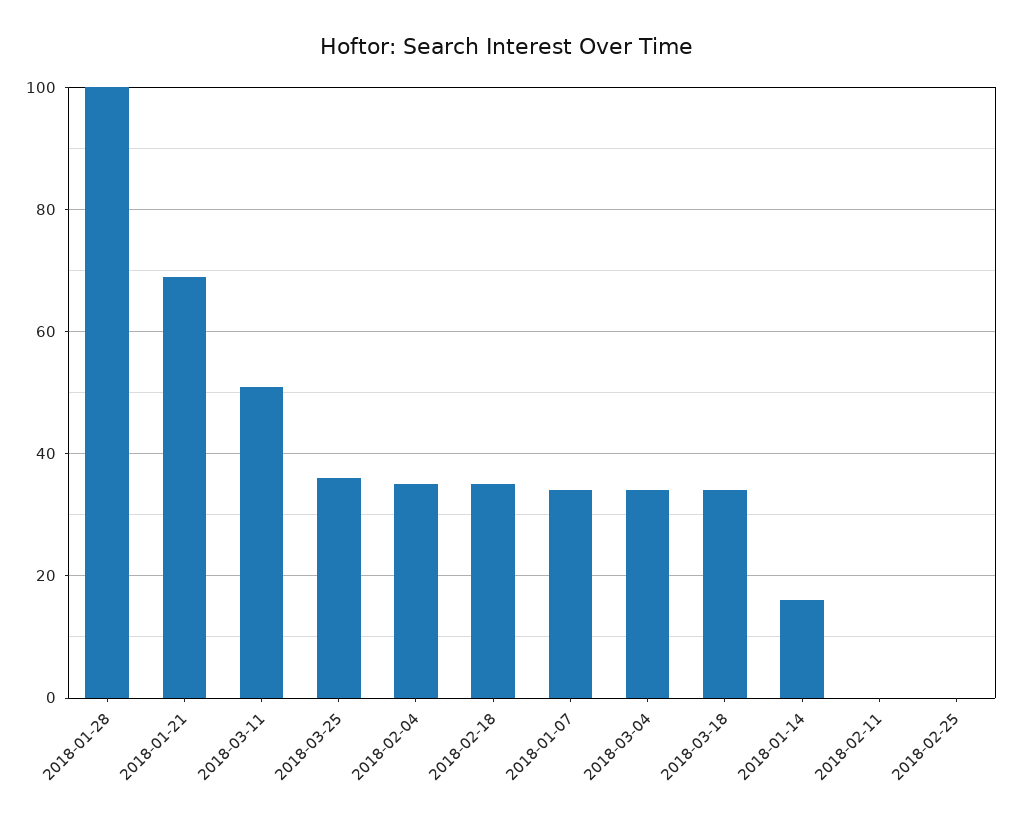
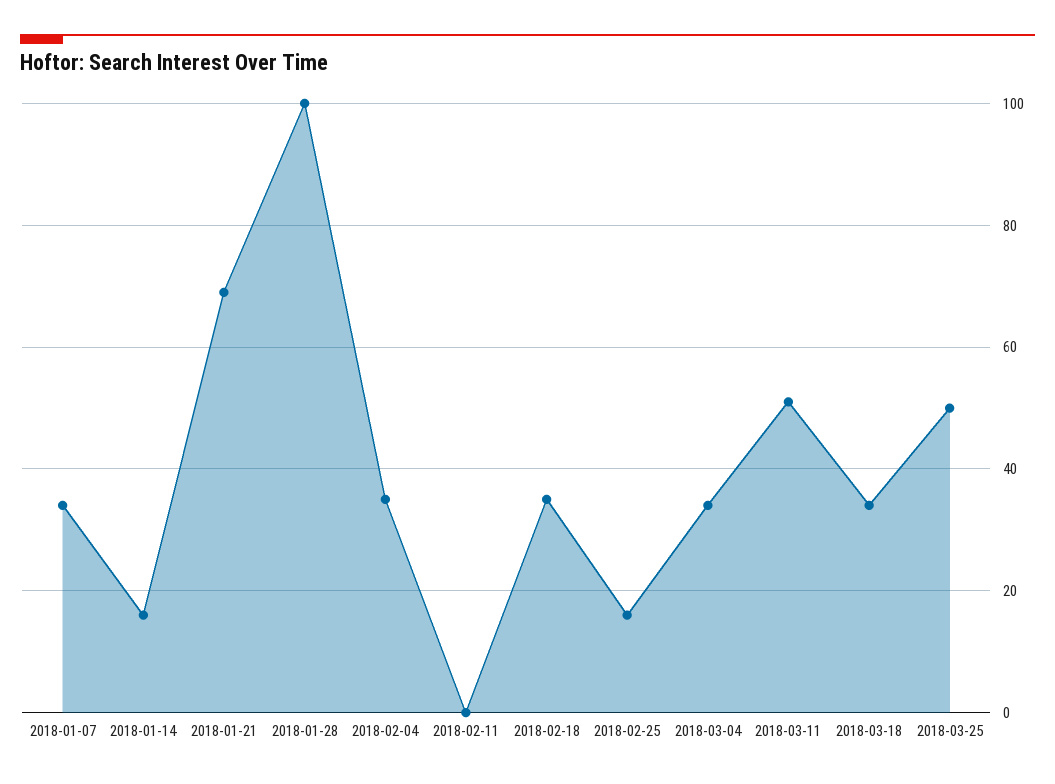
  {
    "2018-01-28": 100,
    "2018-01-21": 70,
    "2018-03-11": 50,
-   "2018-03-25": 35,
+   "2018-03-25": 50,
    "2018-02-04": 35,
    "2018-02-18": 35,
    "2018-01-07": 35,
    "2018-03-04": 35,
    "2018-03-18": 35,
    "2018-01-14": 15,
    "2018-02-11": 0,
-   "2018-02-25": 0
+   "2018-02-25": 15
  }

